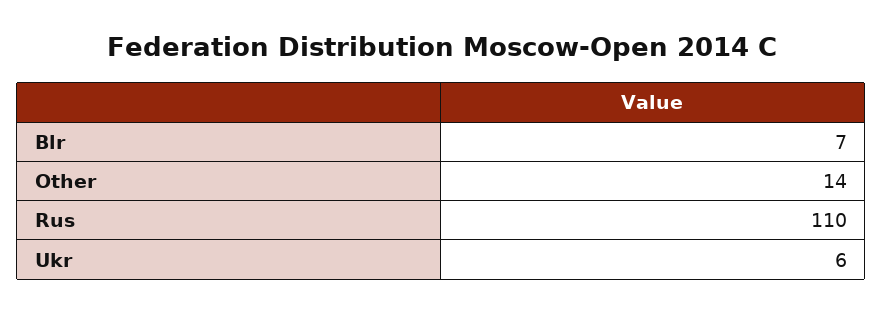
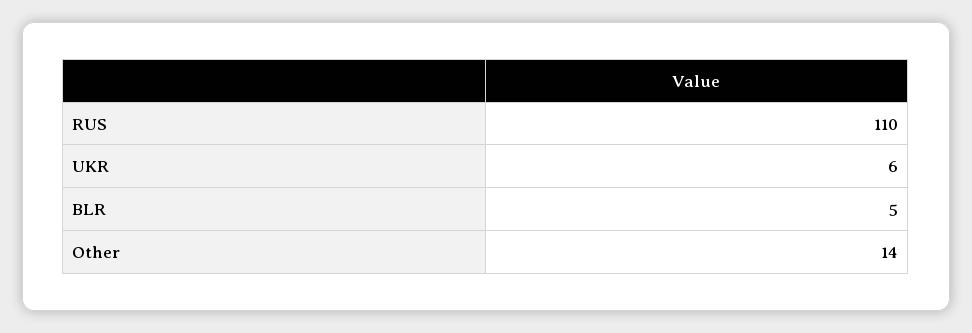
  {
-   "Blr": 7,
+   "Blr": 5,
    "Other": 14,
    "Rus": 110,
    "Ukr": 6
  }

